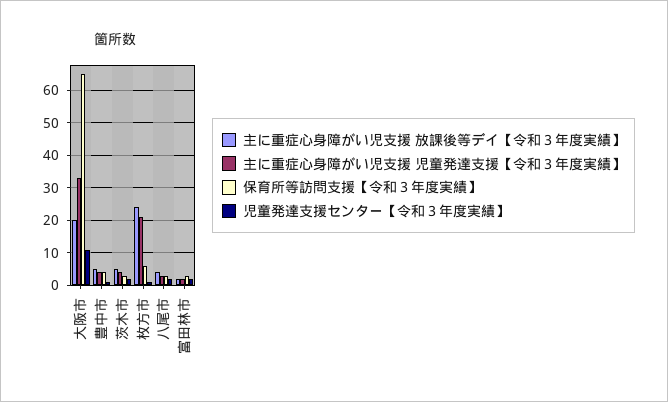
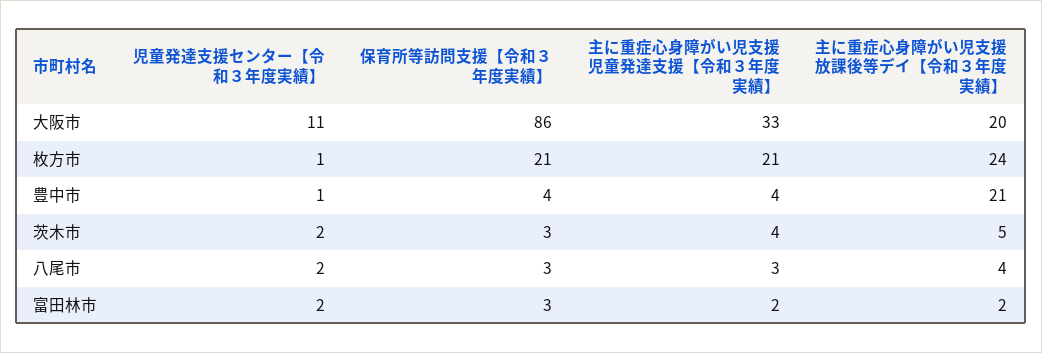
  {
    "主に重症心身障がい児支援 放課後等デイ【令和３年度実績】": {
      "大阪市": 20,
-     "豊中市": 5,
+     "豊中市": 21,
      "茨木市": 5,
      "枚方市": 24,
      "八尾市": 4,
      "富田林市": 2
    },
    "主に重症心身障がい児支援 児童発達支援【令和３年度実績】": {
      "大阪市": 33,
      "豊中市": 4,
      "茨木市": 4,
      "枚方市": 21,
      "八尾市": 3,
      "富田林市": 2
    },
    "保育所等訪問支援【令和３年度実績】": {
-     "大阪市": 65,
+     "大阪市": 86,
      "豊中市": 4,
      "茨木市": 3,
-     "枚方市": 5,
+     "枚方市": 21,
      "八尾市": 3,
      "富田林市": 3
    },
    "児童発達支援センター【令和３年度実績】": {
      "大阪市": 11,
      "豊中市": 1,
      "茨木市": 2,
      "枚方市": 1,
      "八尾市": 2,
      "富田林市": 2
    }
  }

